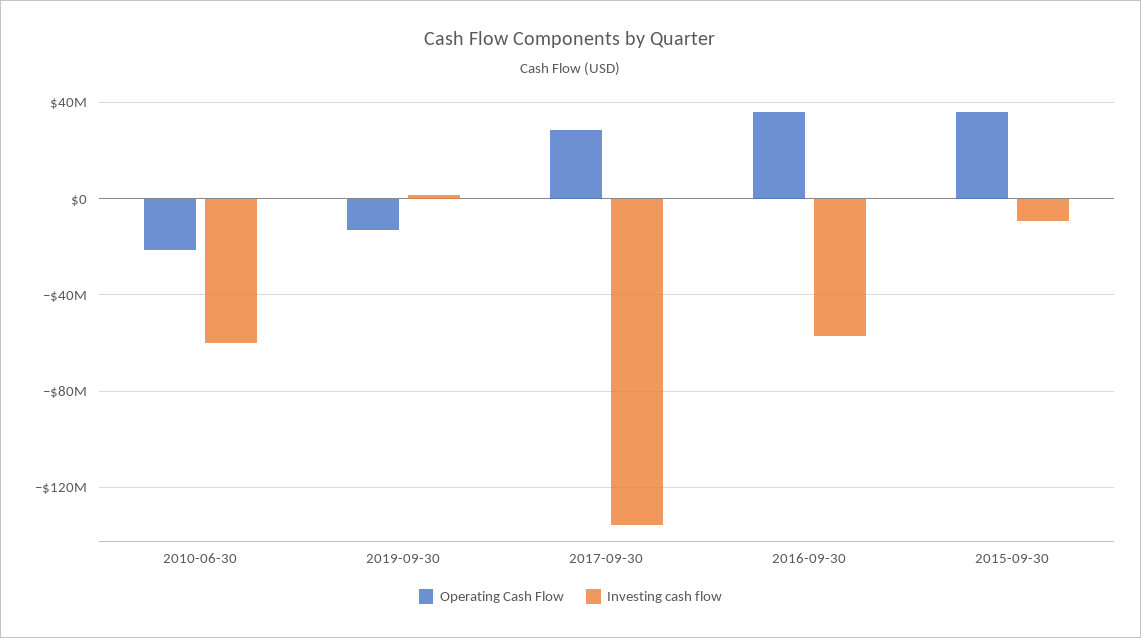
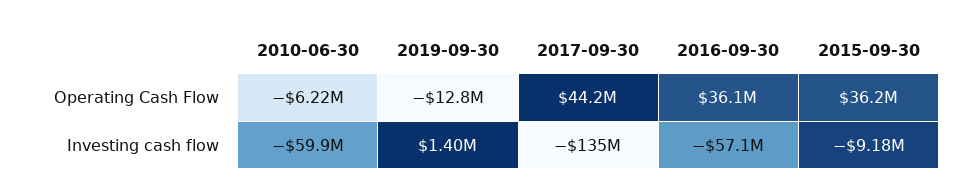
  {
    "Operating Cash Flow": {
-     "2010-06-30": -20000000,
+     "2010-06-30": -6220000,
      "2019-09-30": -12800000,
-     "2017-09-30": 30000000,
+     "2017-09-30": 44200000,
      "2016-09-30": 36100000,
      "2015-09-30": 36200000
    },
    "Investing cash flow": {
      "2010-06-30": -59900000,
      "2019-09-30": 1400000,
      "2017-09-30": -135000000,
      "2016-09-30": -57100000,
      "2015-09-30": -9180000
    }
  }

